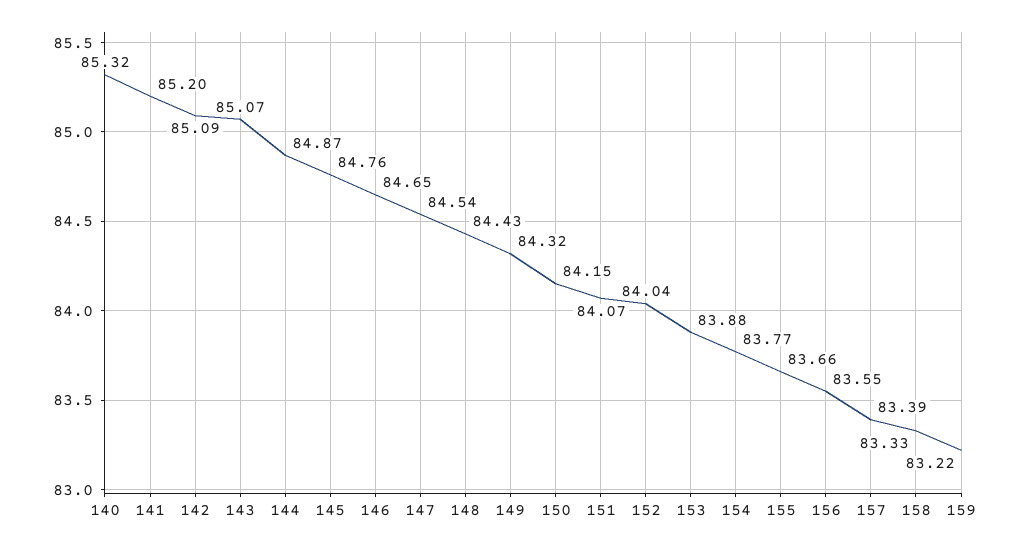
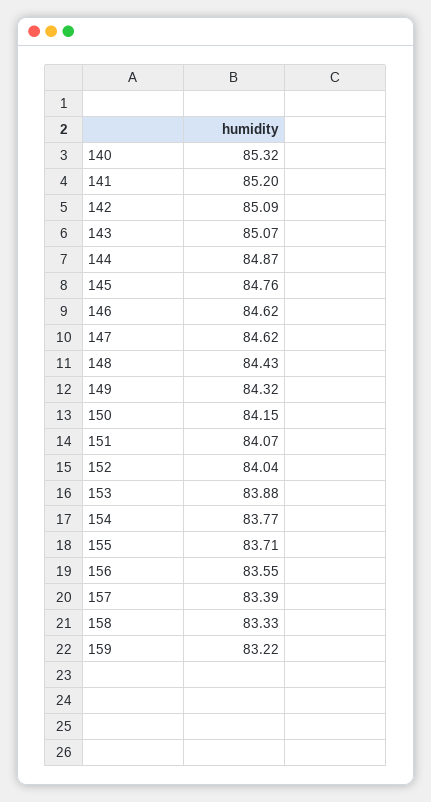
  {
    "140": 85.32,
    "141": 85.2,
    "142": 85.09,
    "143": 85.07,
    "144": 84.87,
    "145": 84.76,
-   "146": 84.65,
+   "146": 84.62,
-   "147": 84.54,
+   "147": 84.62,
    "148": 84.43,
    "149": 84.32,
    "150": 84.15,
    "151": 84.07,
    "152": 84.04,
    "153": 83.88,
    "154": 83.77,
-   "155": 83.66,
+   "155": 83.71,
    "156": 83.55,
    "157": 83.39,
    "158": 83.33,
    "159": 83.22
  }

